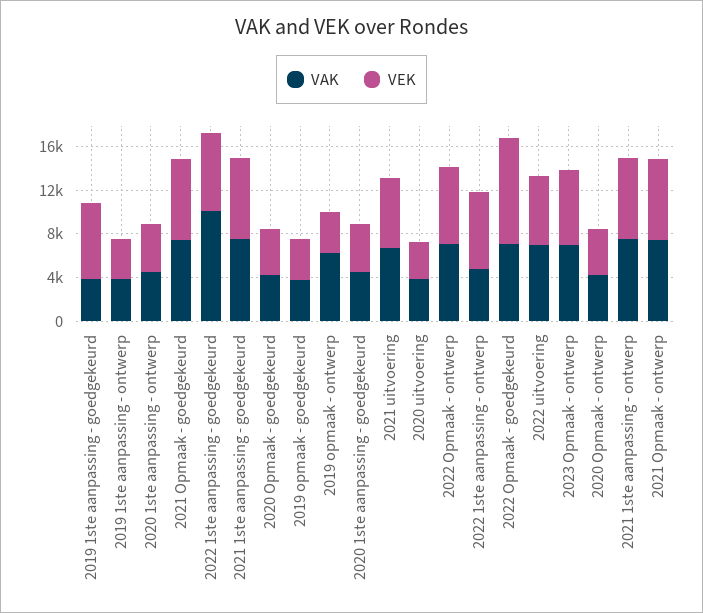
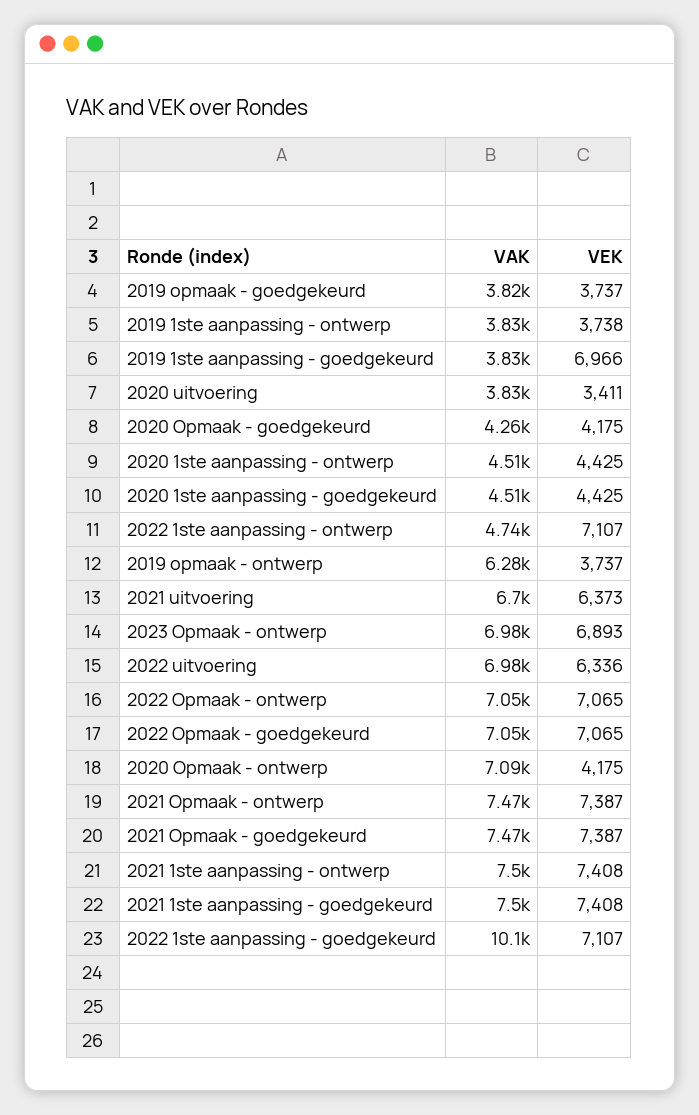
  {
    "VAK": {
      "2019 1ste aanpassing - goedgekeurd": 3830,
      "2019 1ste aanpassing - ontwerp": 3830,
      "2020 1ste aanpassing - ontwerp": 4510,
      "2021 Opmaak - goedgekeurd": 7470,
      "2022 1ste aanpassing - goedgekeurd": 10100,
      "2021 1ste aanpassing - goedgekeurd": 7500,
      "2020 Opmaak - goedgekeurd": 4260,
      "2019 opmaak - goedgekeurd": 3820,
      "2019 opmaak - ontwerp": 6280,
      "2020 1ste aanpassing - goedgekeurd": 4510,
      "2021 uitvoering": 6700,
      "2020 uitvoering": 3830,
      "2022 Opmaak - ontwerp": 7050,
      "2022 1ste aanpassing - ontwerp": 4740,
      "2022 Opmaak - goedgekeurd": 7050,
      "2022 uitvoering": 6980,
      "2023 Opmaak - ontwerp": 6980,
-     "2020 Opmaak - ontwerp": 4000,
+     "2020 Opmaak - ontwerp": 7090,
      "2021 1ste aanpassing - ontwerp": 7500,
      "2021 Opmaak - ontwerp": 7470
    },
    "VEK": {
      "2019 1ste aanpassing - goedgekeurd": 6966,
      "2019 1ste aanpassing - ontwerp": 3738,
      "2020 1ste aanpassing - ontwerp": 4425,
      "2021 Opmaak - goedgekeurd": 7387,
      "2022 1ste aanpassing - goedgekeurd": 7107,
      "2021 1ste aanpassing - goedgekeurd": 7408,
      "2020 Opmaak - goedgekeurd": 4175,
      "2019 opmaak - goedgekeurd": 3737,
      "2019 opmaak - ontwerp": 3737,
      "2020 1ste aanpassing - goedgekeurd": 4425,
      "2021 uitvoering": 6373,
      "2020 uitvoering": 3411,
      "2022 Opmaak - ontwerp": 7065,
      "2022 1ste aanpassing - ontwerp": 7107,
-     "2022 Opmaak - goedgekeurd": 10000,
+     "2022 Opmaak - goedgekeurd": 7065,
      "2022 uitvoering": 6336,
      "2023 Opmaak - ontwerp": 6893,
      "2020 Opmaak - ontwerp": 4175,
      "2021 1ste aanpassing - ontwerp": 7408,
      "2021 Opmaak - ontwerp": 7387
    }
  }

